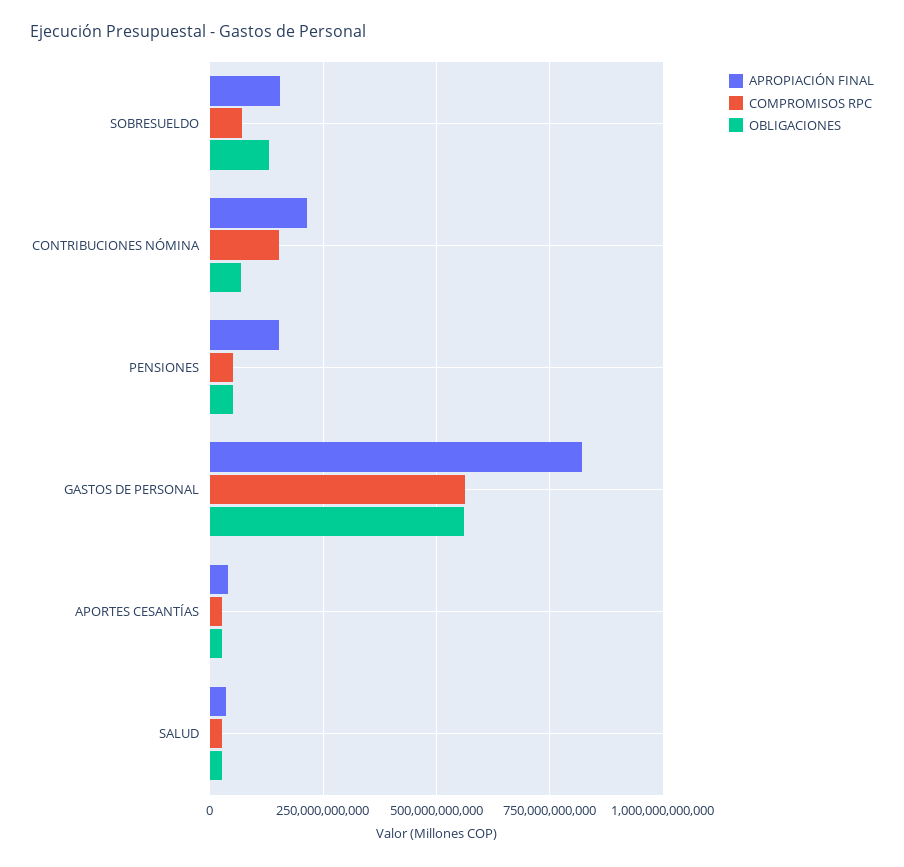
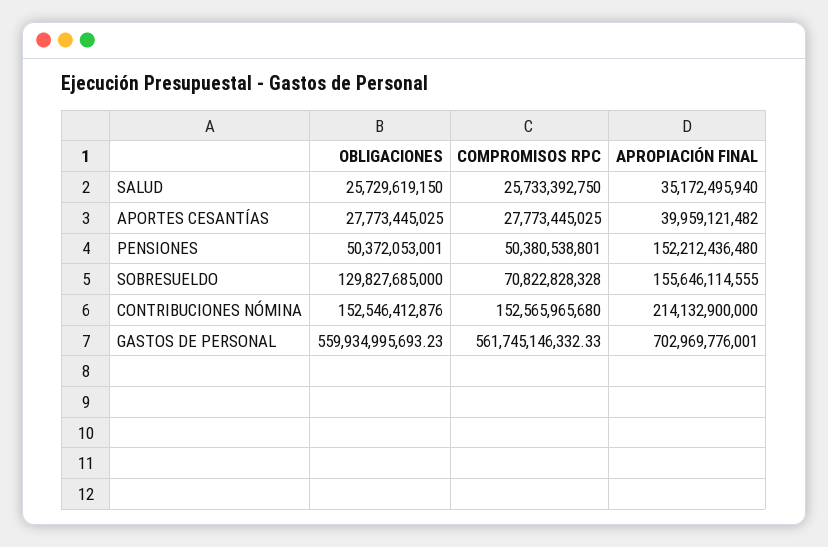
  {
    "APROPIACIÓN FINAL": {
      "SOBRESUELDO": 155646114555,
      "CONTRIBUCIONES NÓMINA": 214132900000,
      "PENSIONES": 152212436480,
-     "GASTOS DE PERSONAL": 825000000000,
+     "GASTOS DE PERSONAL": 702969776001,
      "APORTES CESANTÍAS": 39959121482,
      "SALUD": 35172495940
    },
    "COMPROMISOS RPC": {
      "SOBRESUELDO": 70822828328,
      "CONTRIBUCIONES NÓMINA": 152565965680,
      "PENSIONES": 50380538801,
      "GASTOS DE PERSONAL": 561745146332.33,
      "APORTES CESANTÍAS": 27773445025,
      "SALUD": 25733392750
    },
    "OBLIGACIONES": {
      "SOBRESUELDO": 129827685000,
-     "CONTRIBUCIONES NÓMINA": 75000000000,
+     "CONTRIBUCIONES NÓMINA": 152546412876,
      "PENSIONES": 50372053001,
      "GASTOS DE PERSONAL": 559934995693.23,
      "APORTES CESANTÍAS": 27773445025,
      "SALUD": 25729619150
    }
  }

